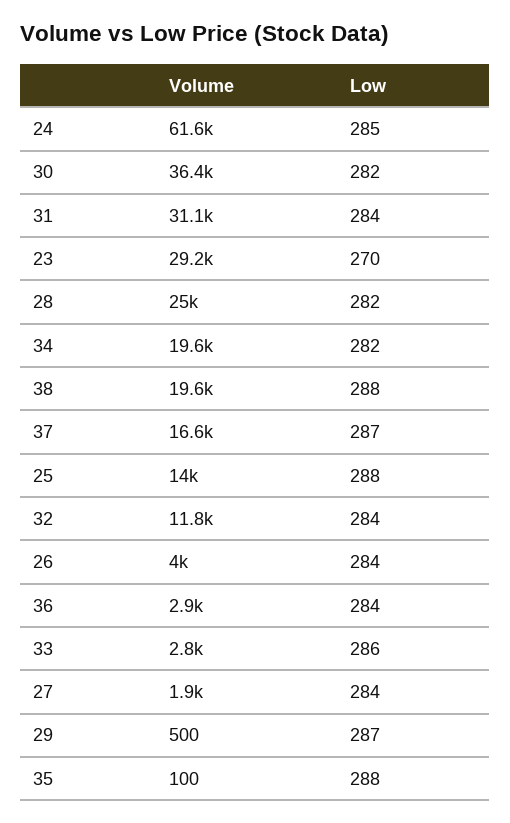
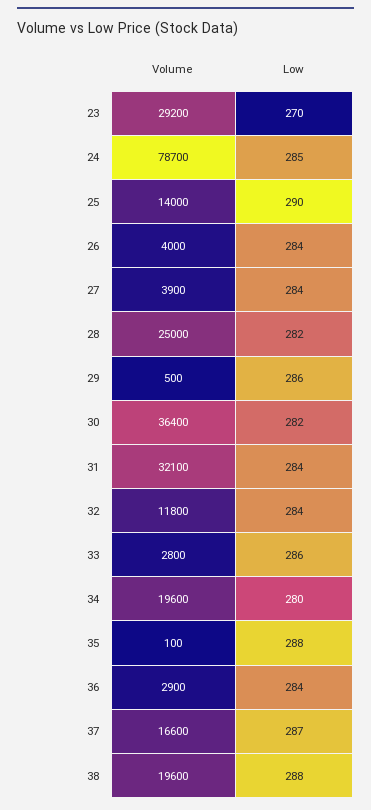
  {
    "Volume": {
-     "24": 61600,
+     "24": 78700,
      "30": 36400,
-     "31": 31100,
+     "31": 32100,
      "23": 29200,
      "28": 25000,
      "34": 19600,
      "38": 19600,
      "37": 16600,
      "25": 14000,
      "32": 11800,
      "26": 4000,
      "36": 2900,
      "33": 2800,
-     "27": 1900,
+     "27": 3900,
      "29": 500,
      "35": 100
    },
    "Low": {
      "24": 285,
      "30": 282,
      "31": 284,
      "23": 270,
      "28": 282,
-     "34": 282,
+     "34": 280,
      "38": 288,
      "37": 287,
-     "25": 288,
+     "25": 290,
      "32": 284,
      "26": 284,
      "36": 284,
      "33": 286,
      "27": 284,
-     "29": 287,
+     "29": 286,
      "35": 288
    }
  }

